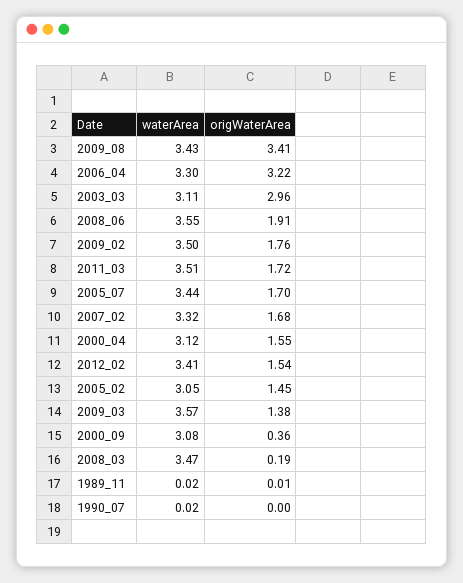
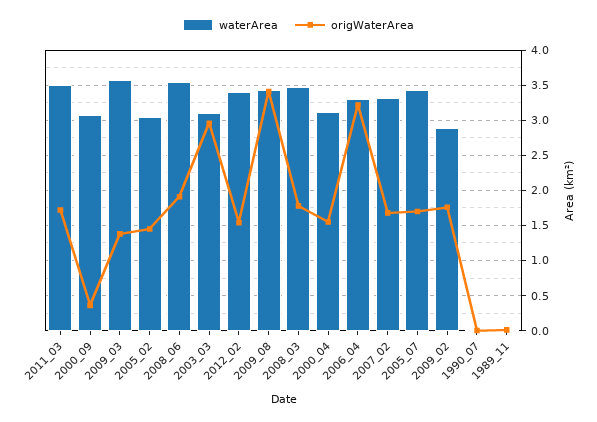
  {
    "waterArea": {
      "2009_08": 3.43,
      "2006_04": 3.3,
      "2003_03": 3.11,
      "2008_06": 3.55,
-     "2009_02": 3.5,
+     "2009_02": 2.9,
      "2011_03": 3.51,
      "2005_07": 3.44,
      "2007_02": 3.32,
      "2000_04": 3.12,
      "2012_02": 3.41,
      "2005_02": 3.05,
      "2009_03": 3.57,
      "2000_09": 3.08,
      "2008_03": 3.47,
      "1989_11": 0.02,
      "1990_07": 0.02
    },
    "origWaterArea": {
      "2009_08": 3.41,
      "2006_04": 3.22,
      "2003_03": 2.96,
      "2008_06": 1.91,
      "2009_02": 1.76,
      "2011_03": 1.72,
      "2005_07": 1.7,
      "2007_02": 1.68,
      "2000_04": 1.55,
      "2012_02": 1.54,
      "2005_02": 1.45,
      "2009_03": 1.38,
      "2000_09": 0.36,
-     "2008_03": 0.19,
+     "2008_03": 1.8,
      "1989_11": 0.01,
      "1990_07": 0
    }
  }

